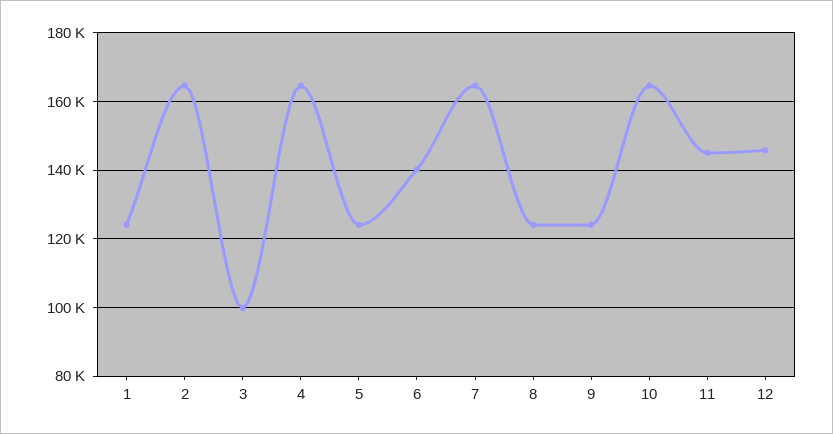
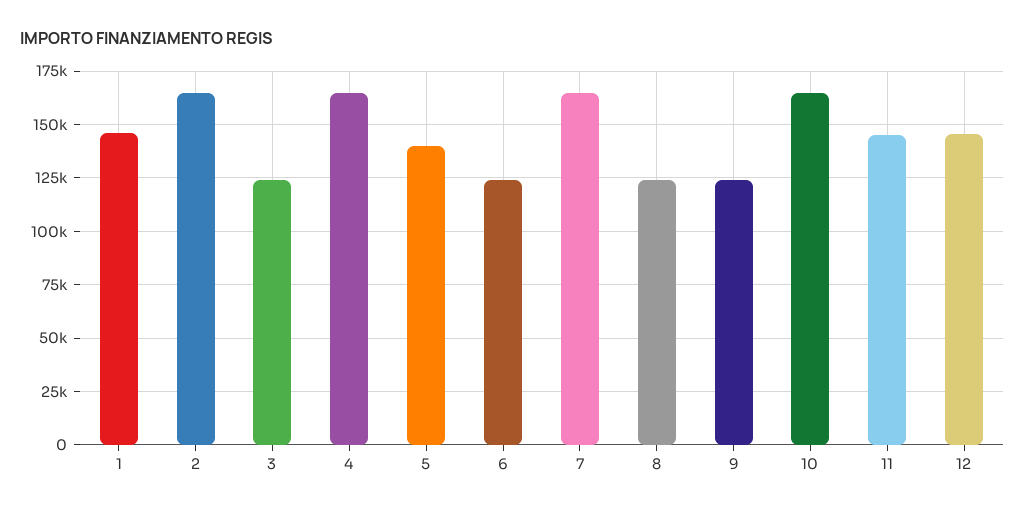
  {
-   "1": 124000,
+   "1": 145000,
    "2": 164000,
-   "3": 100000,
+   "3": 125000,
    "4": 164000,
-   "5": 124000,
+   "5": 140000,
-   "6": 140000,
+   "6": 125000,
    "7": 164000,
    "8": 124000,
    "9": 124000,
    "10": 164000,
    "11": 146000,
    "12": 146000
  }

